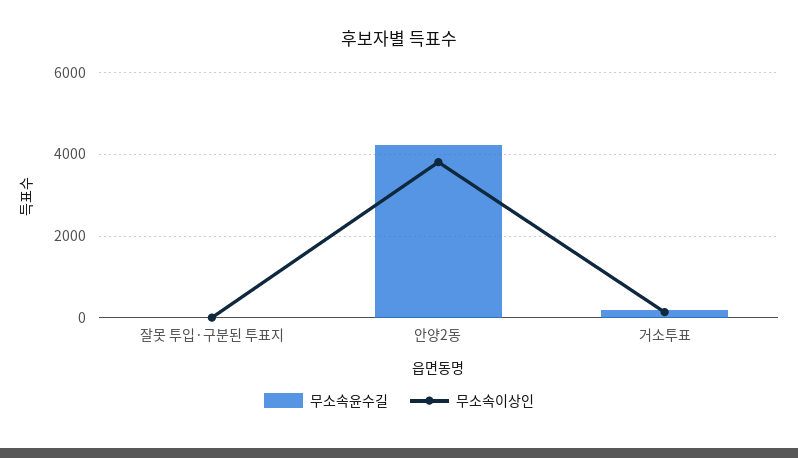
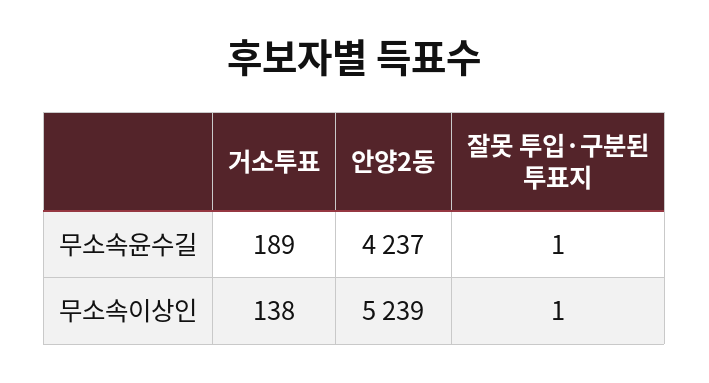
  {
    "무소속윤수길": {
      "잘못 투입·구분된 투표지": 1,
      "안양2동": 4237,
      "거소투표": 189
    },
    "무소속이상인": {
      "잘못 투입·구분된 투표지": 1,
-     "안양2동": 3800,
+     "안양2동": 5239,
      "거소투표": 138
    }
  }

